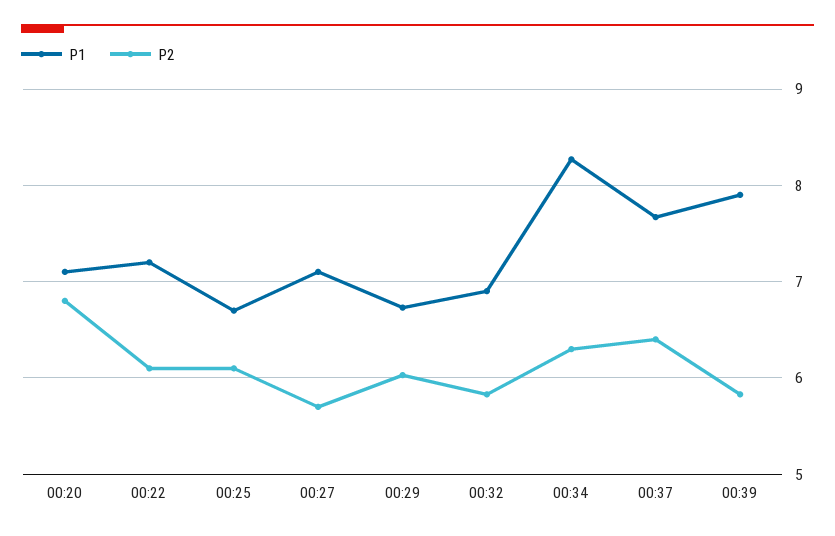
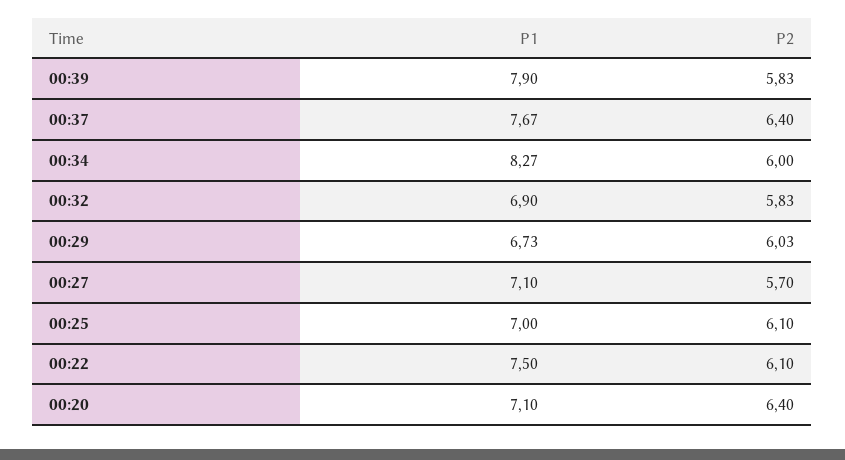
  {
    "P1": {
      "00:20": 7.1,
-     "00:22": 7.2,
+     "00:22": 7.5,
-     "00:25": 6.7,
+     "00:25": 7,
      "00:27": 7.1,
      "00:29": 6.73,
      "00:32": 6.9,
      "00:34": 8.27,
      "00:37": 7.67,
      "00:39": 7.9
    },
    "P2": {
-     "00:20": 6.8,
+     "00:20": 6.4,
      "00:22": 6.1,
      "00:25": 6.1,
      "00:27": 5.7,
      "00:29": 6.03,
      "00:32": 5.83,
-     "00:34": 6.3,
+     "00:34": 6,
      "00:37": 6.4,
      "00:39": 5.83
    }
  }

